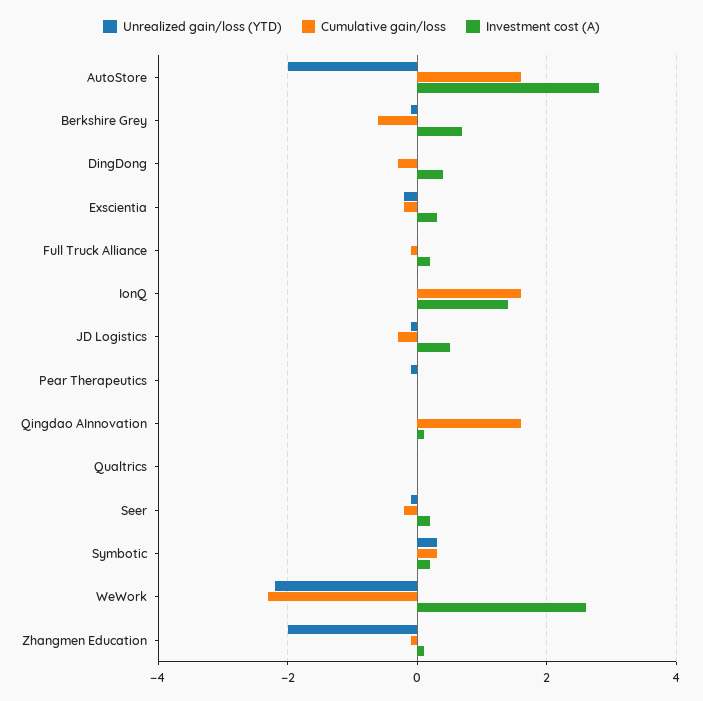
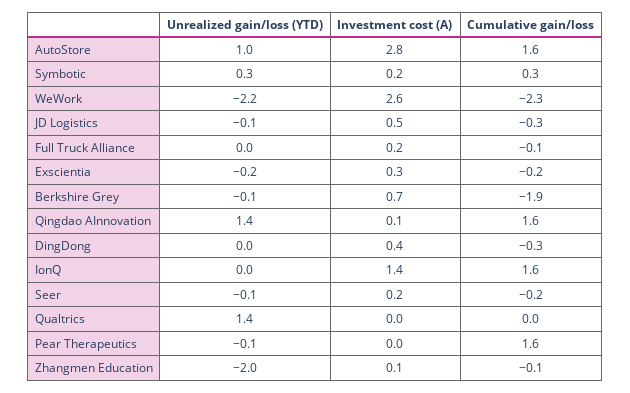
  {
    "Unrealized gain/loss (YTD)": {
-     "AutoStore": -2,
+     "AutoStore": 1,
      "Berkshire Grey": -0.1,
      "DingDong": 0,
      "Exscientia": -0.2,
      "Full Truck Alliance": 0,
      "IonQ": 0,
      "JD Logistics": -0.1,
      "Pear Therapeutics": -0.1,
-     "Qingdao AInnovation": 0,
+     "Qingdao AInnovation": 1.4,
-     "Qualtrics": 0,
+     "Qualtrics": 1.4,
      "Seer": -0.1,
      "Symbotic": 0.3,
      "WeWork": -2.2,
      "Zhangmen Education": -2
    },
    "Cumulative gain/loss": {
      "AutoStore": 1.6,
-     "Berkshire Grey": -0.5,
+     "Berkshire Grey": -1.9,
      "DingDong": -0.3,
      "Exscientia": -0.2,
      "Full Truck Alliance": -0.1,
      "IonQ": 1.6,
      "JD Logistics": -0.3,
-     "Pear Therapeutics": 0,
+     "Pear Therapeutics": 1.6,
      "Qingdao AInnovation": 1.6,
      "Qualtrics": 0,
      "Seer": -0.2,
      "Symbotic": 0.3,
      "WeWork": -2.3,
      "Zhangmen Education": -0.1
    },
    "Investment cost (A)": {
      "AutoStore": 2.8,
      "Berkshire Grey": 0.7,
      "DingDong": 0.4,
      "Exscientia": 0.3,
      "Full Truck Alliance": 0.2,
      "IonQ": 1.4,
      "JD Logistics": 0.5,
      "Pear Therapeutics": 0,
      "Qingdao AInnovation": 0.1,
      "Qualtrics": 0,
      "Seer": 0.2,
      "Symbotic": 0.2,
      "WeWork": 2.6,
      "Zhangmen Education": 0.1
    }
  }

